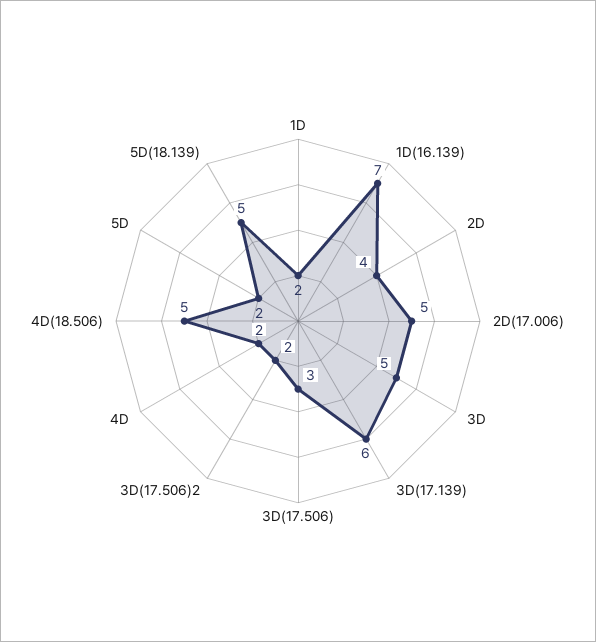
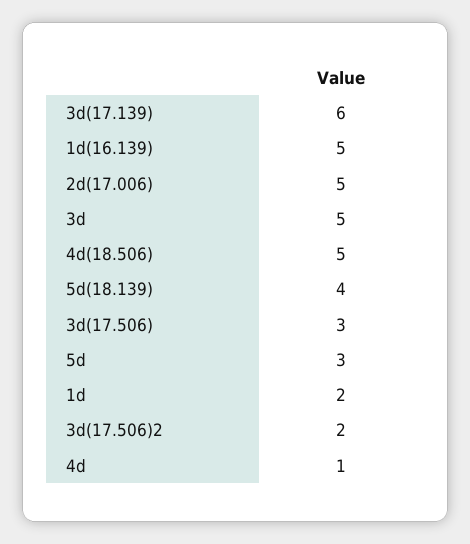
  {
    "1D": 2,
-   "1D(16.139)": 7,
+   "1D(16.139)": 5,
-   "2D": 4,
    "2D(17.006)": 5,
    "3D": 5,
    "3D(17.139)": 6,
    "3D(17.506)": 3,
    "3D(17.506)2": 2,
-   "4D": 2,
+   "4D": 1,
    "4D(18.506)": 5,
-   "5D": 2,
+   "5D": 3,
-   "5D(18.139)": 5
+   "5D(18.139)": 4
  }

